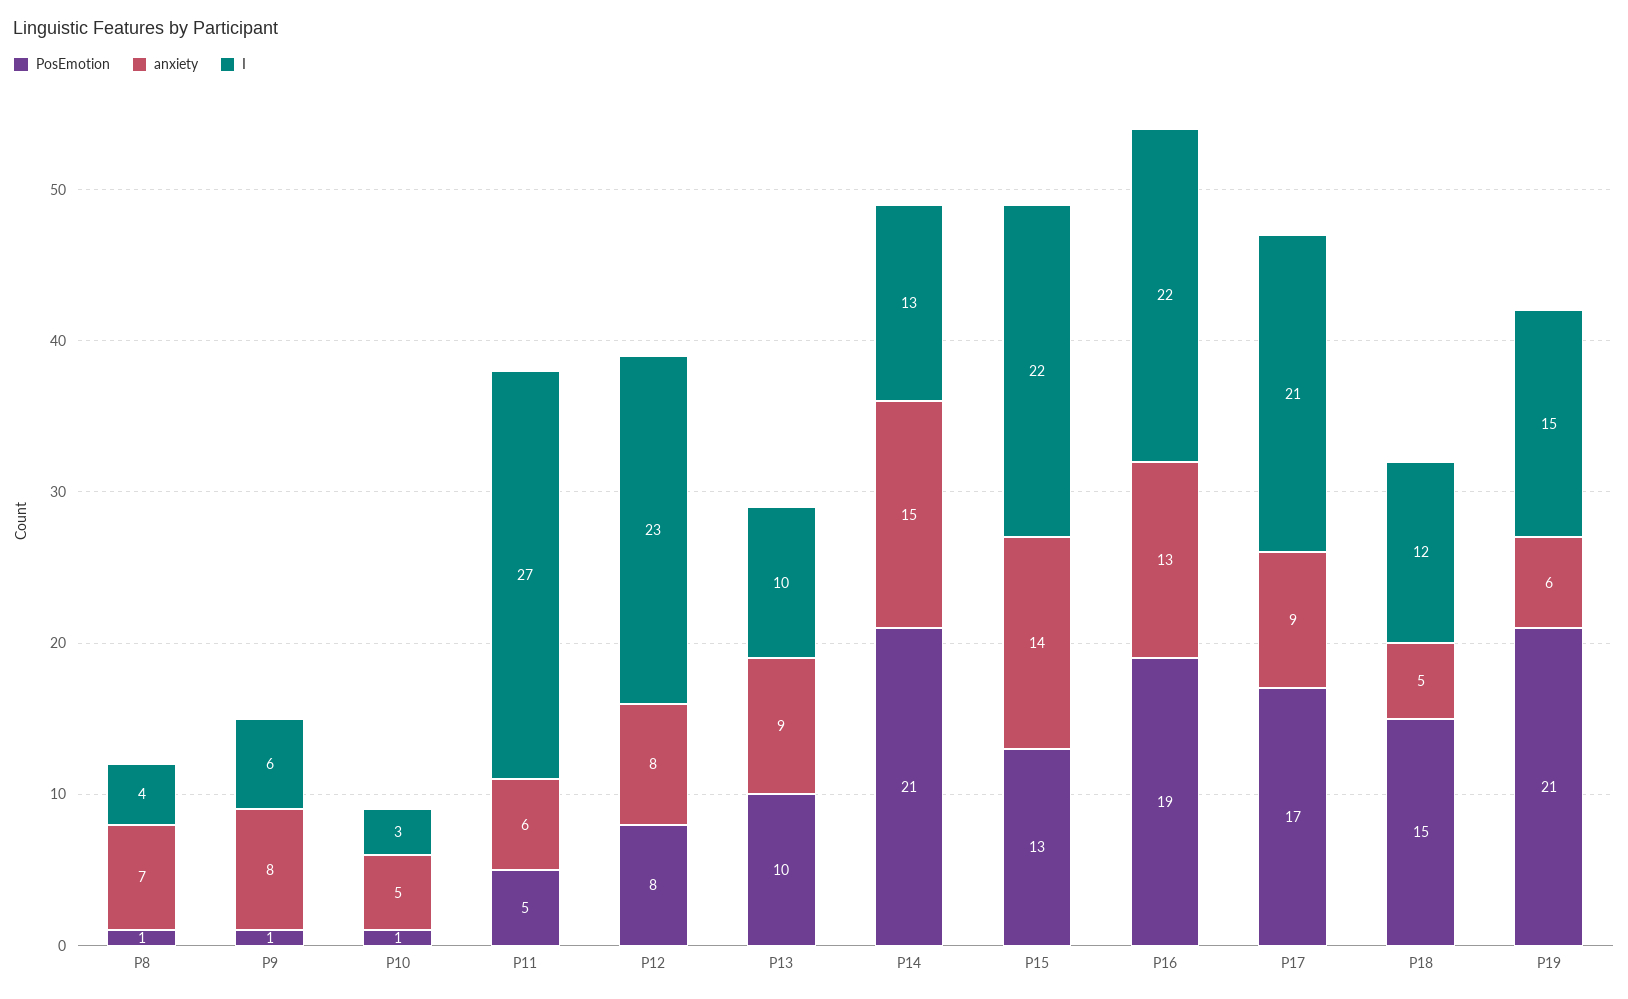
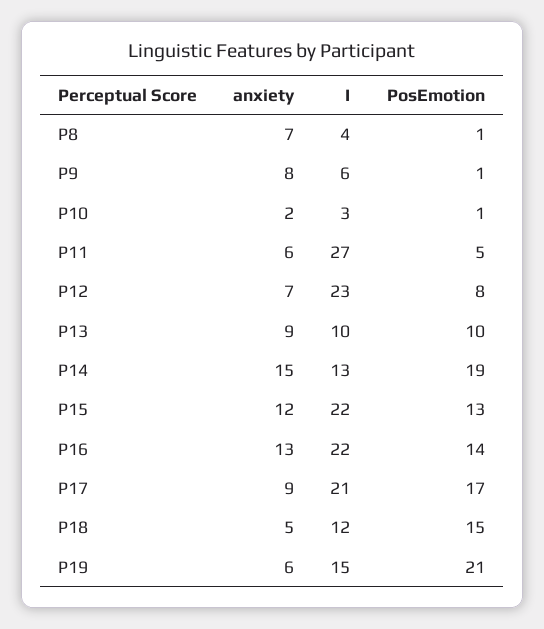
  {
    "PosEmotion": {
      "P8": 1,
      "P9": 1,
      "P10": 1,
      "P11": 5,
      "P12": 8,
      "P13": 10,
-     "P14": 21,
+     "P14": 19,
      "P15": 13,
-     "P16": 19,
+     "P16": 14,
      "P17": 17,
      "P18": 15,
      "P19": 21
    },
    "anxiety": {
      "P8": 7,
      "P9": 8,
-     "P10": 5,
+     "P10": 2,
      "P11": 6,
-     "P12": 8,
+     "P12": 7,
      "P13": 9,
      "P14": 15,
-     "P15": 14,
+     "P15": 12,
      "P16": 13,
      "P17": 9,
      "P18": 5,
      "P19": 6
    },
    "I": {
      "P8": 4,
      "P9": 6,
      "P10": 3,
      "P11": 27,
      "P12": 23,
      "P13": 10,
      "P14": 13,
      "P15": 22,
      "P16": 22,
      "P17": 21,
      "P18": 12,
      "P19": 15
    }
  }

